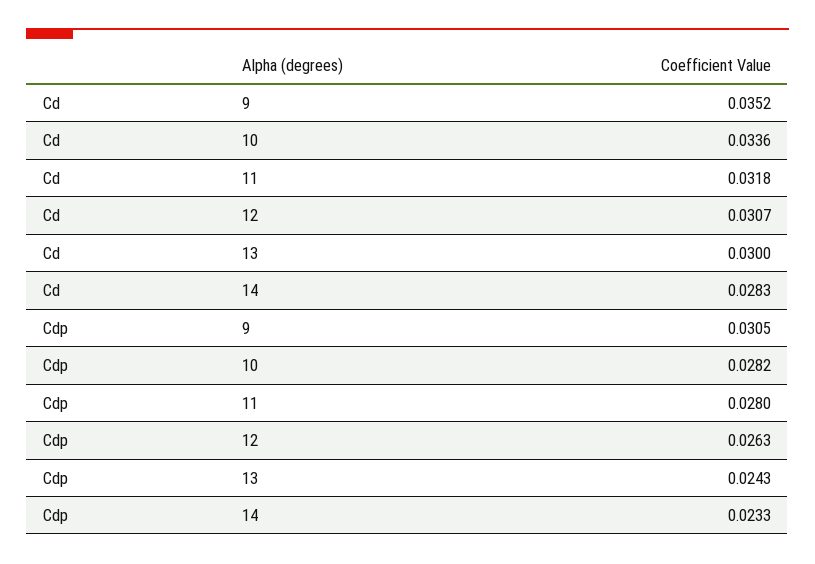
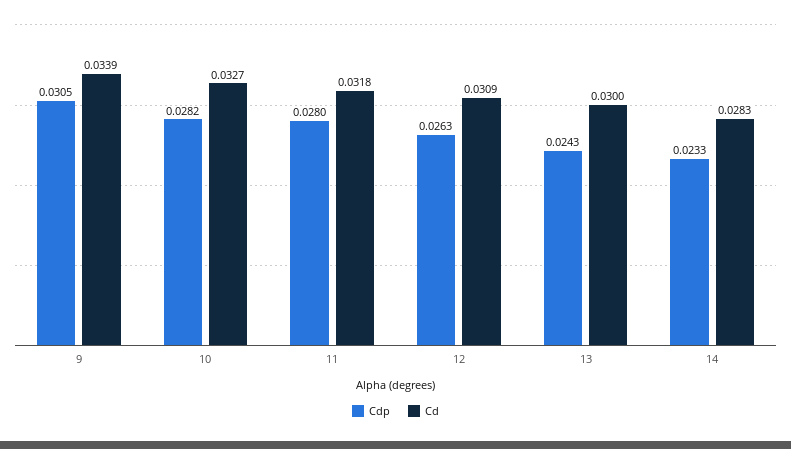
  {
    "Cd": {
-     "9": 0.0352,
+     "9": 0.0339,
-     "10": 0.0336,
+     "10": 0.0327,
      "11": 0.0318,
-     "12": 0.0307,
+     "12": 0.0309,
      "13": 0.03,
      "14": 0.0283
    },
    "Cdp": {
      "9": 0.0305,
      "10": 0.0282,
      "11": 0.028,
      "12": 0.0263,
      "13": 0.0243,
      "14": 0.0233
    }
  }

